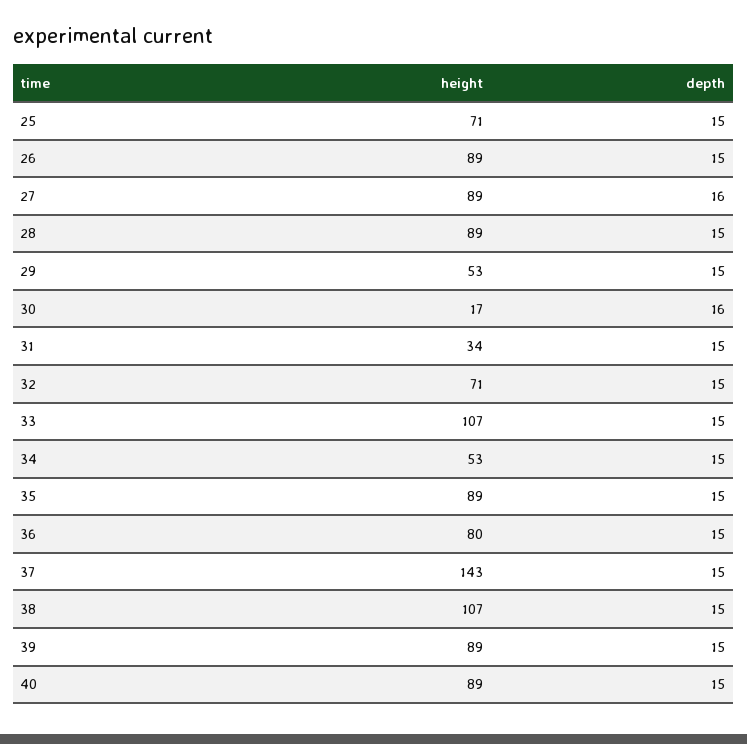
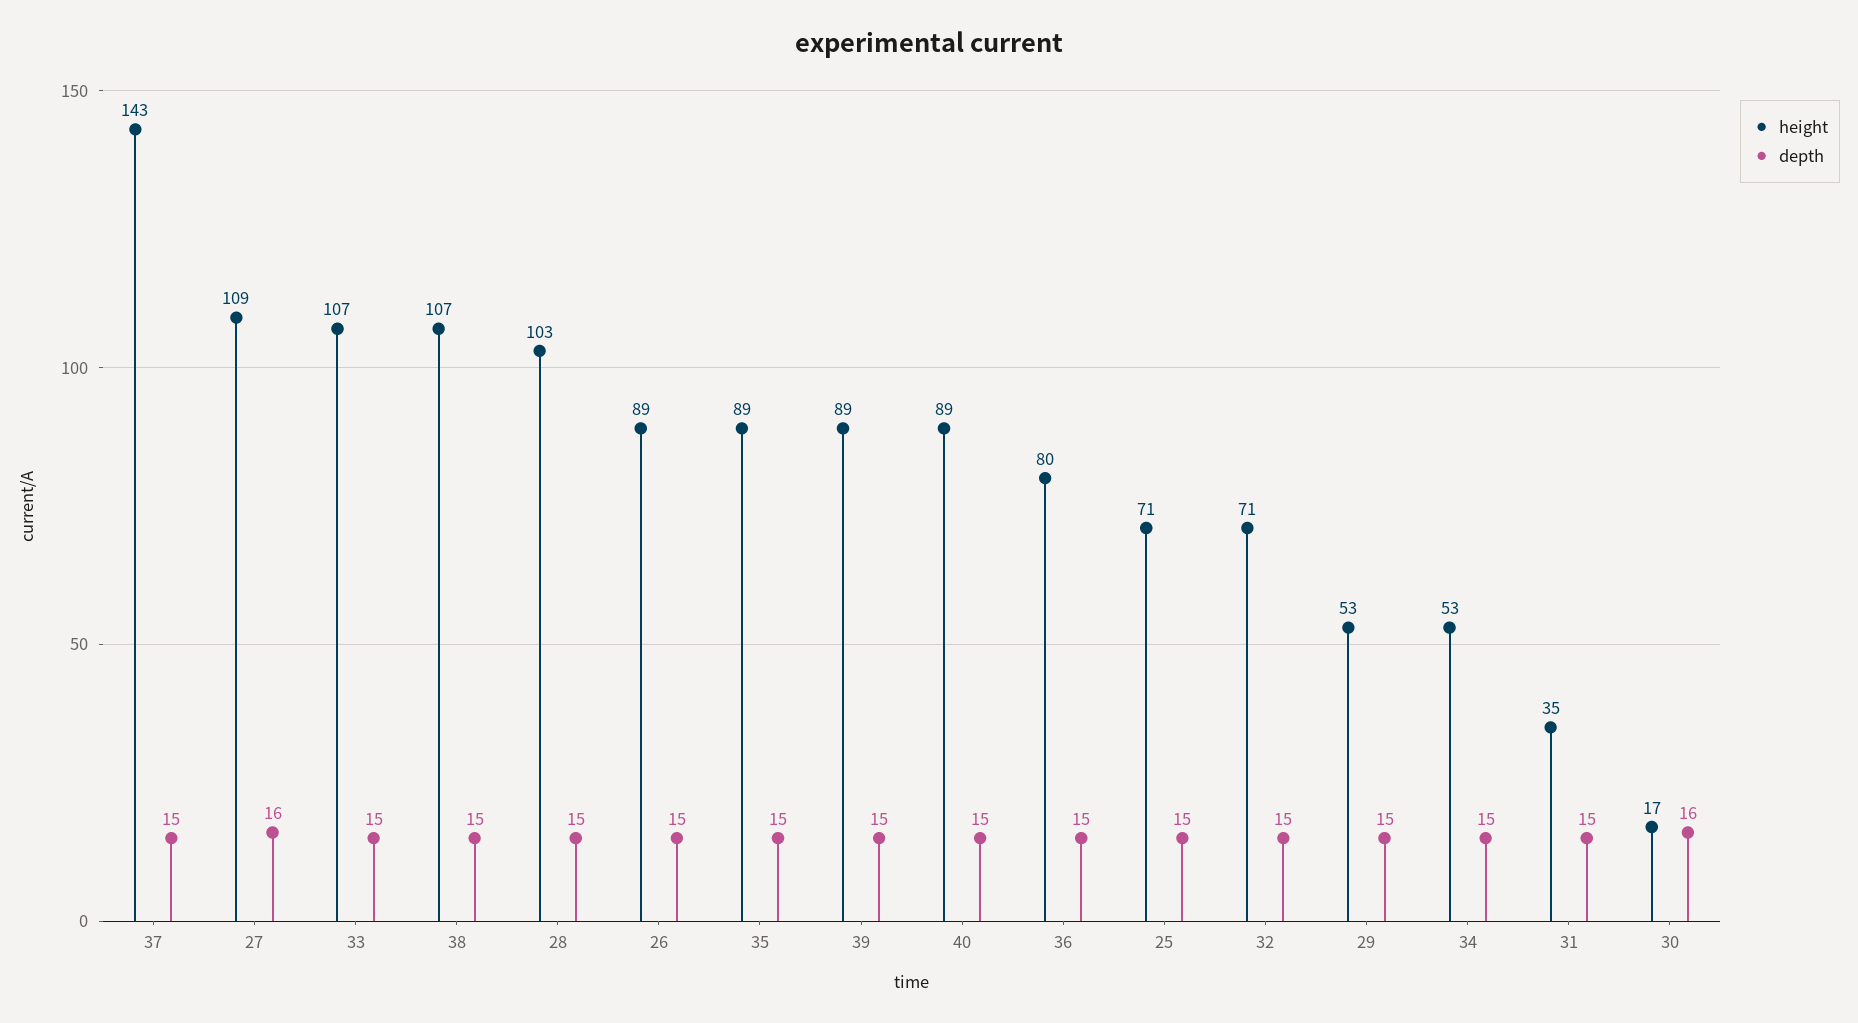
  {
    "height": {
      "25": 71,
      "26": 89,
-     "27": 89,
+     "27": 109,
-     "28": 89,
+     "28": 103,
      "29": 53,
      "30": 17,
-     "31": 34,
+     "31": 35,
      "32": 71,
      "33": 107,
      "34": 53,
      "35": 89,
      "36": 80,
      "37": 143,
      "38": 107,
      "39": 89,
      "40": 89
    },
    "depth": {
      "25": 15,
      "26": 15,
      "27": 16,
      "28": 15,
      "29": 15,
      "30": 16,
      "31": 15,
      "32": 15,
      "33": 15,
      "34": 15,
      "35": 15,
      "36": 15,
      "37": 15,
      "38": 15,
      "39": 15,
      "40": 15
    }
  }

